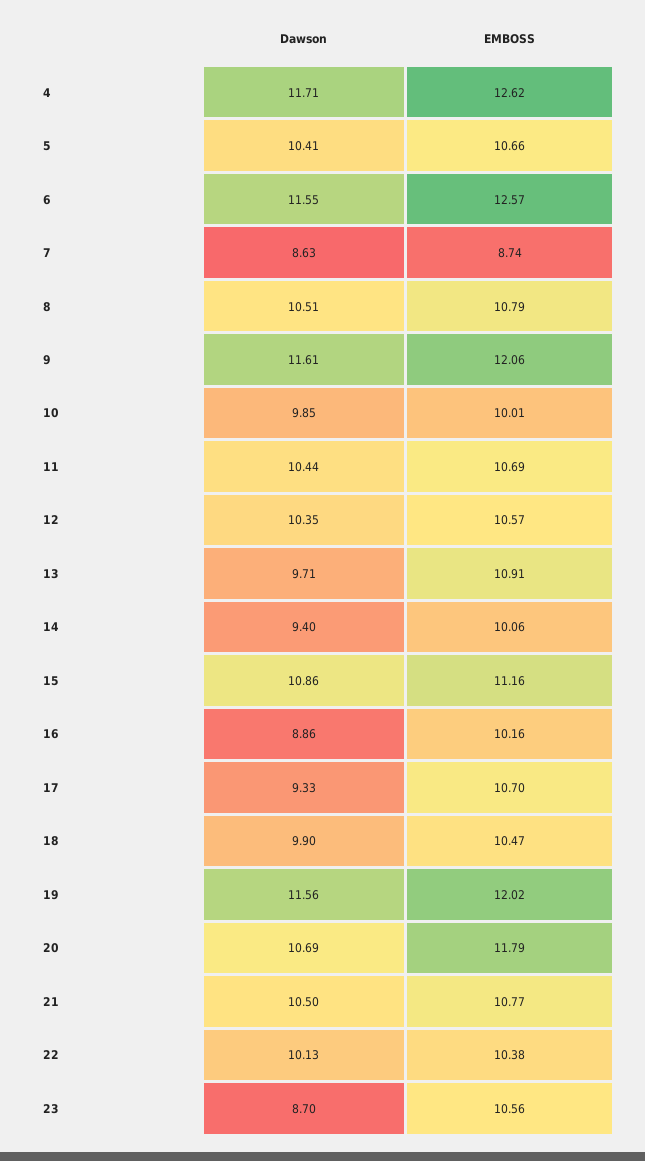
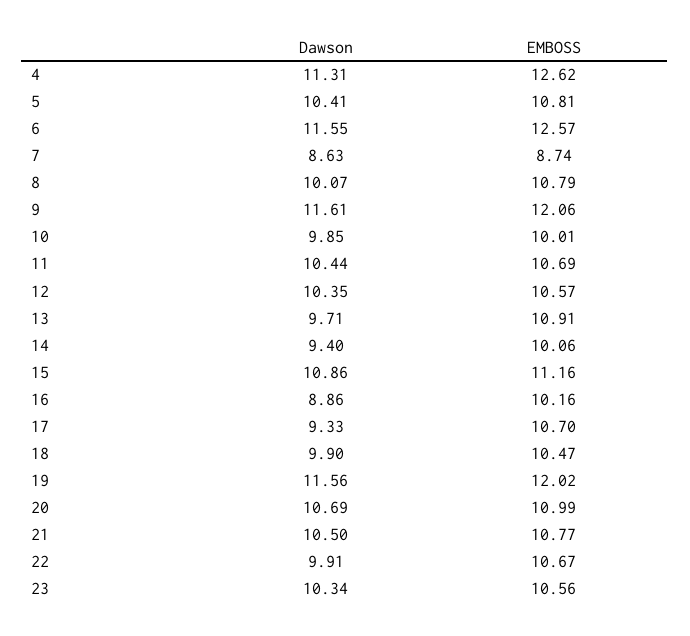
  {
    "Dawson": {
-     "4": 11.71,
+     "4": 11.31,
      "5": 10.41,
      "6": 11.55,
      "7": 8.63,
-     "8": 10.51,
+     "8": 10.07,
      "9": 11.61,
      "10": 9.85,
      "11": 10.44,
      "12": 10.35,
      "13": 9.71,
      "14": 9.4,
      "15": 10.86,
      "16": 8.86,
      "17": 9.33,
      "18": 9.9,
      "19": 11.56,
      "20": 10.69,
      "21": 10.5,
-     "22": 10.13,
+     "22": 9.91,
-     "23": 8.7
+     "23": 10.34
    },
    "EMBOSS": {
      "4": 12.62,
-     "5": 10.66,
+     "5": 10.81,
      "6": 12.57,
      "7": 8.74,
      "8": 10.79,
      "9": 12.06,
      "10": 10.01,
      "11": 10.69,
      "12": 10.57,
      "13": 10.91,
      "14": 10.06,
      "15": 11.16,
      "16": 10.16,
      "17": 10.7,
      "18": 10.47,
      "19": 12.02,
-     "20": 11.79,
+     "20": 10.99,
      "21": 10.77,
-     "22": 10.38,
+     "22": 10.67,
      "23": 10.56
    }
  }

